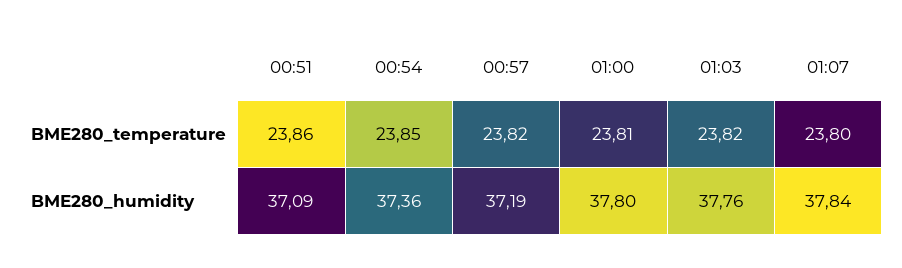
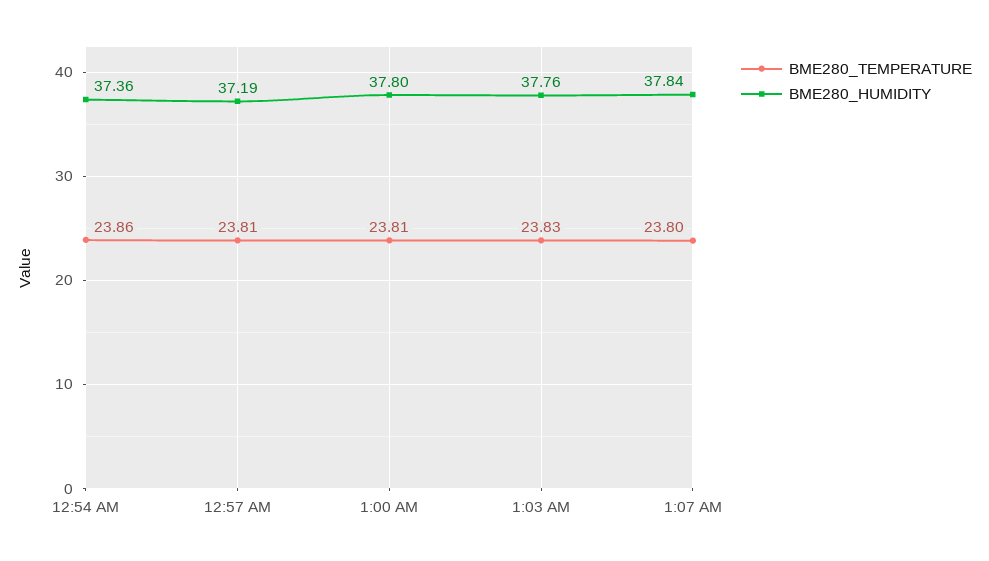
  {
    "BME280_temperature": {
-     "00:51": 23.86,
-     "00:54": 23.85,
+     "00:54": 23.86,
-     "00:57": 23.82,
+     "00:57": 23.81,
      "01:00": 23.81,
-     "01:03": 23.82,
+     "01:03": 23.83,
      "01:07": 23.8
    },
    "BME280_humidity": {
-     "00:51": 37.09,
      "00:54": 37.36,
      "00:57": 37.19,
      "01:00": 37.8,
      "01:03": 37.76,
      "01:07": 37.84
    }
  }

